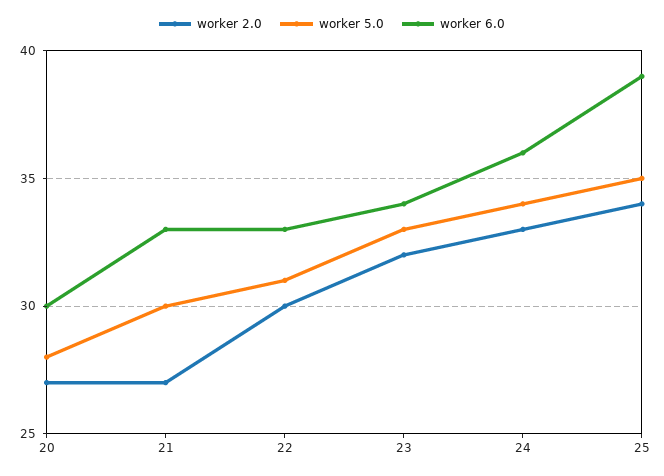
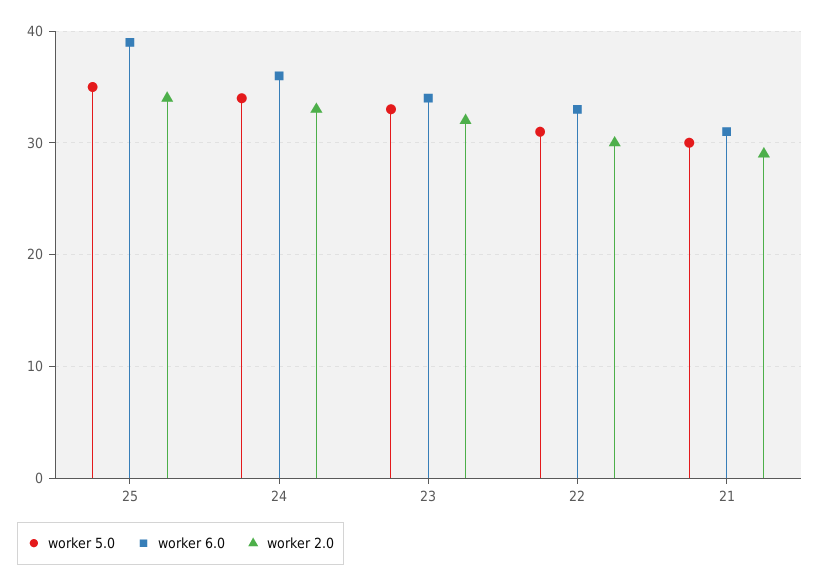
  {
    "worker 2.0": {
-     "20": 27,
-     "21": 27,
+     "21": 29,
      "22": 30,
      "23": 32,
      "24": 33,
      "25": 34
    },
    "worker 5.0": {
-     "20": 28,
      "21": 30,
      "22": 31,
      "23": 33,
      "24": 34,
      "25": 35
    },
    "worker 6.0": {
-     "20": 30,
-     "21": 33,
+     "21": 31,
      "22": 33,
      "23": 34,
      "24": 36,
      "25": 39
    }
  }

